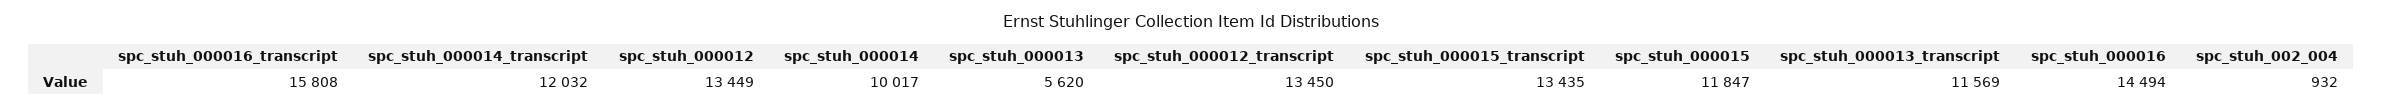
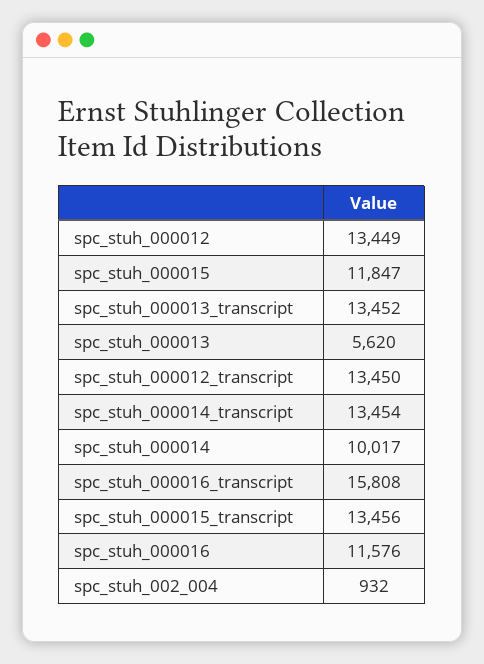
  {
    "spc_stuh_000016_transcript": 15808,
-   "spc_stuh_000014_transcript": 12032,
+   "spc_stuh_000014_transcript": 13454,
    "spc_stuh_000012": 13449,
    "spc_stuh_000014": 10017,
    "spc_stuh_000013": 5620,
    "spc_stuh_000012_transcript": 13450,
-   "spc_stuh_000015_transcript": 13435,
+   "spc_stuh_000015_transcript": 13456,
    "spc_stuh_000015": 11847,
-   "spc_stuh_000013_transcript": 11569,
+   "spc_stuh_000013_transcript": 13452,
-   "spc_stuh_000016": 14494,
+   "spc_stuh_000016": 11576,
    "spc_stuh_002_004": 932
  }

